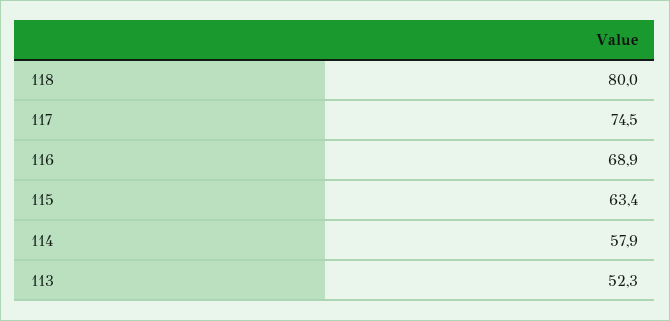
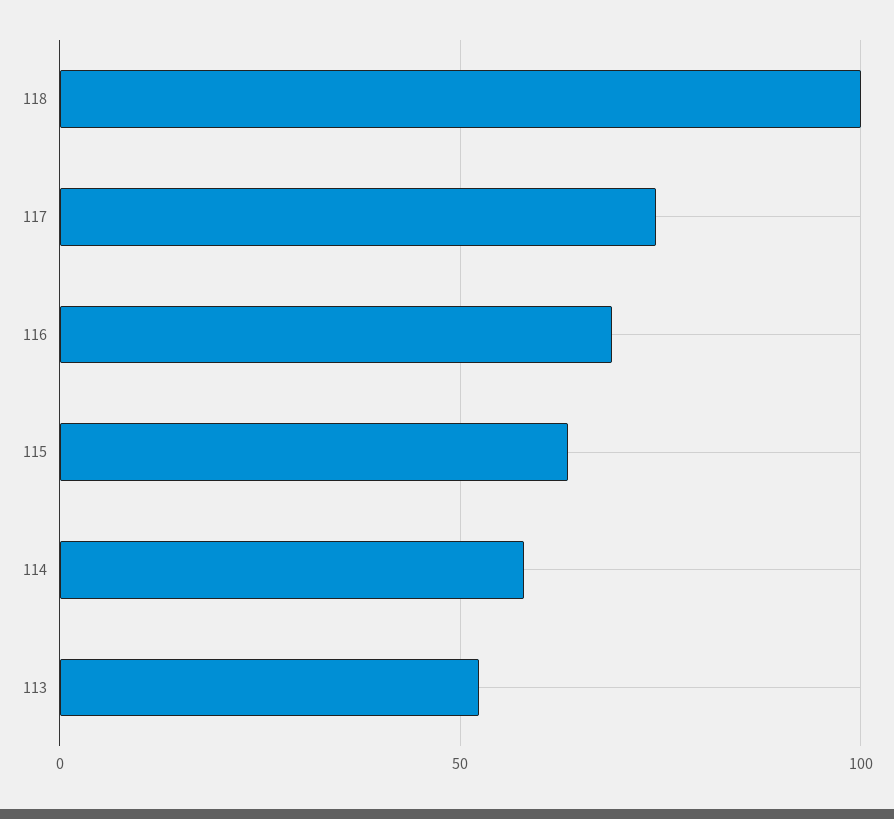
  {
-   "118": 80,
+   "118": 100,
    "117": 74.5,
    "116": 68.9,
    "115": 63.4,
    "114": 57.9,
    "113": 52.3
  }

